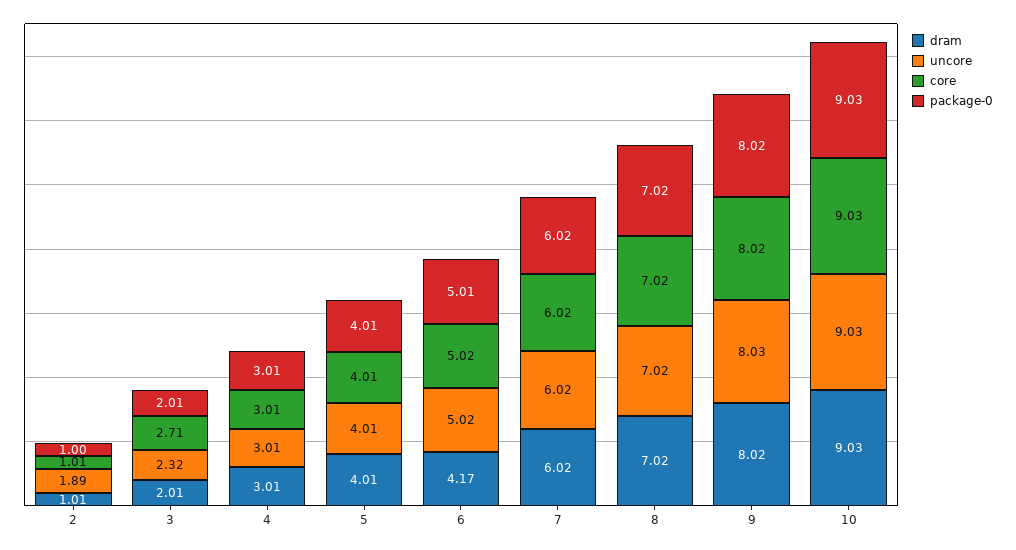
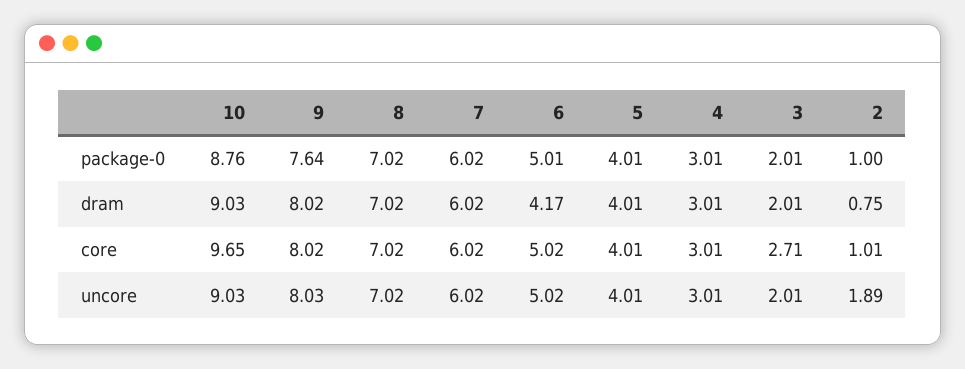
  {
    "dram": {
-     "2": 1.01,
+     "2": 0.75,
      "3": 2.01,
      "4": 3.01,
      "5": 4.01,
      "6": 4.17,
      "7": 6.02,
      "8": 7.02,
      "9": 8.02,
      "10": 9.03
    },
    "uncore": {
      "2": 1.89,
-     "3": 2.32,
+     "3": 2.01,
      "4": 3.01,
      "5": 4.01,
      "6": 5.02,
      "7": 6.02,
      "8": 7.02,
      "9": 8.03,
      "10": 9.03
    },
    "core": {
      "2": 1.01,
      "3": 2.71,
      "4": 3.01,
      "5": 4.01,
      "6": 5.02,
      "7": 6.02,
      "8": 7.02,
      "9": 8.02,
-     "10": 9.03
+     "10": 9.65
    },
    "package-0": {
      "2": 1,
      "3": 2.01,
      "4": 3.01,
      "5": 4.01,
      "6": 5.01,
      "7": 6.02,
      "8": 7.02,
-     "9": 8.02,
+     "9": 7.64,
-     "10": 9.03
+     "10": 8.76
    }
  }

